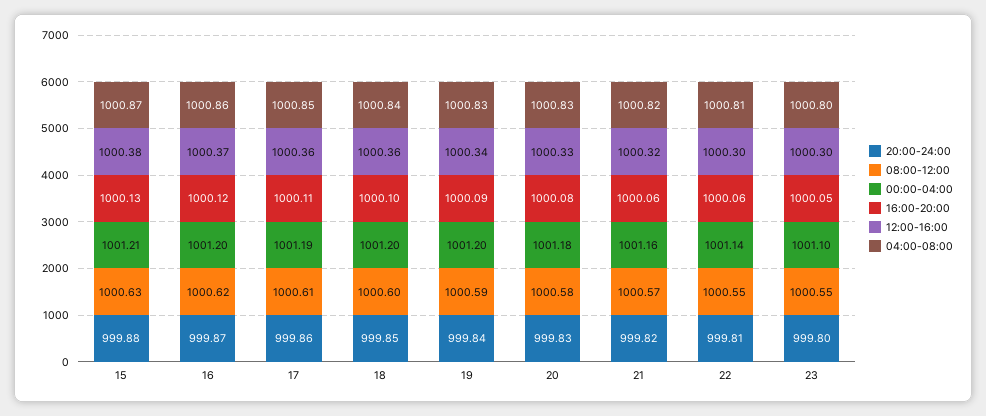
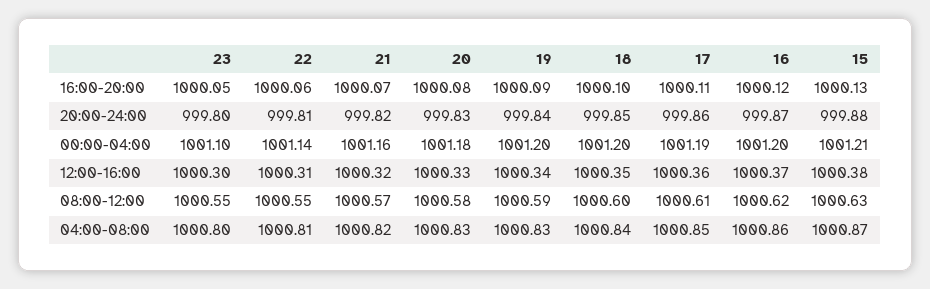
  {
    "20:00-24:00": {
      "15": 999.88,
      "16": 999.87,
      "17": 999.86,
      "18": 999.85,
      "19": 999.84,
      "20": 999.83,
      "21": 999.82,
      "22": 999.81,
      "23": 999.8
    },
    "08:00-12:00": {
      "15": 1000.63,
      "16": 1000.62,
      "17": 1000.61,
      "18": 1000.6,
      "19": 1000.59,
      "20": 1000.58,
      "21": 1000.57,
      "22": 1000.55,
      "23": 1000.55
    },
    "00:00-04:00": {
      "15": 1001.21,
      "16": 1001.2,
      "17": 1001.19,
      "18": 1001.2,
      "19": 1001.2,
      "20": 1001.18,
      "21": 1001.16,
      "22": 1001.14,
      "23": 1001.1
    },
    "16:00-20:00": {
      "15": 1000.13,
      "16": 1000.12,
      "17": 1000.11,
      "18": 1000.1,
      "19": 1000.09,
      "20": 1000.08,
-     "21": 1000.06,
+     "21": 1000.07,
      "22": 1000.06,
      "23": 1000.05
    },
    "12:00-16:00": {
      "15": 1000.38,
      "16": 1000.37,
      "17": 1000.36,
-     "18": 1000.36,
+     "18": 1000.35,
      "19": 1000.34,
      "20": 1000.33,
      "21": 1000.32,
-     "22": 1000.3,
+     "22": 1000.31,
      "23": 1000.3
    },
    "04:00-08:00": {
      "15": 1000.87,
      "16": 1000.86,
      "17": 1000.85,
      "18": 1000.84,
      "19": 1000.83,
      "20": 1000.83,
      "21": 1000.82,
      "22": 1000.81,
      "23": 1000.8
    }
  }

